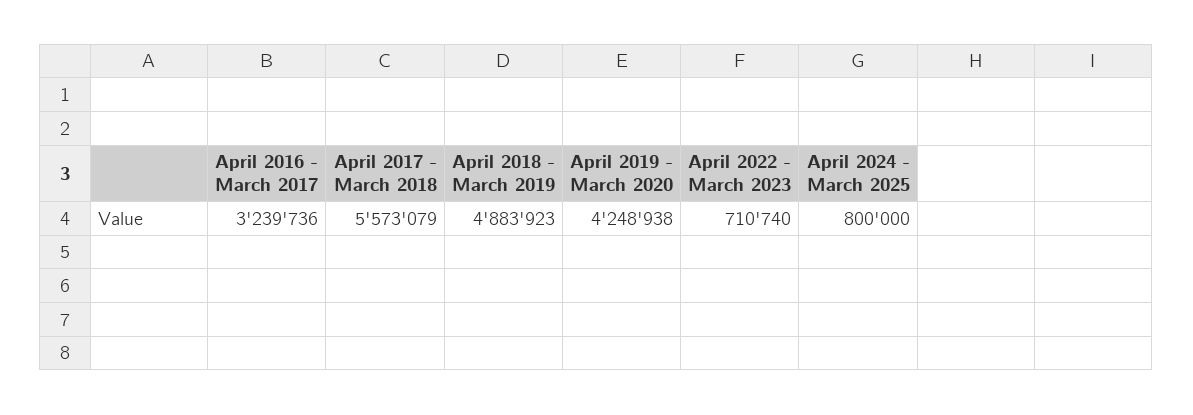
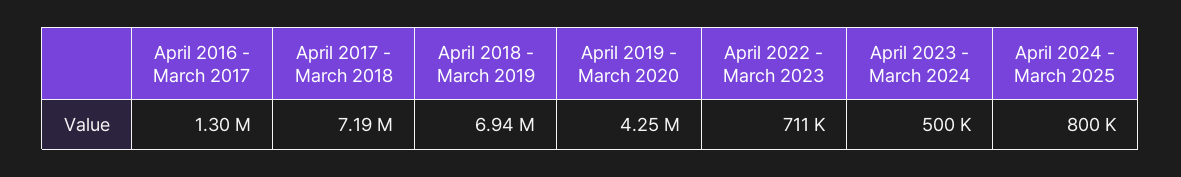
  {
-   "April 2016 - March 2017": 3239736,
+   "April 2016 - March 2017": 1300000,
-   "April 2017 - March 2018": 5573079,
+   "April 2017 - March 2018": 7190000,
-   "April 2018 - March 2019": 4883923,
+   "April 2018 - March 2019": 6940000,
    "April 2019 - March 2020": 4248938,
    "April 2022 - March 2023": 710740,
-   "April 2024 - March 2025": 800000
+   "April 2024 - March 2025": 800000,
+   "April 2023 - March 2024": 500000
  }

